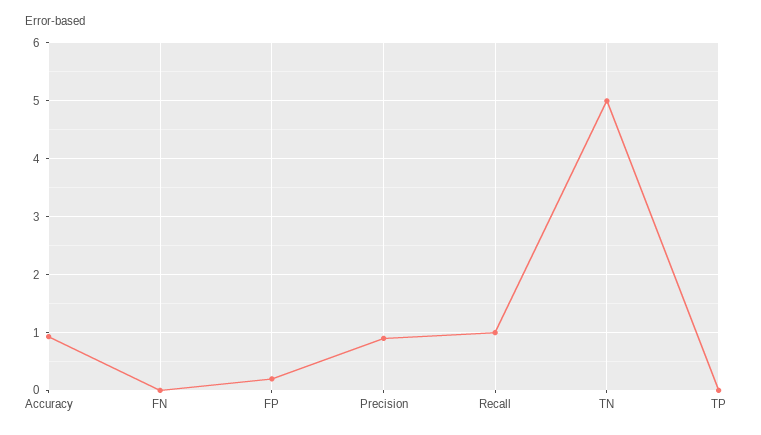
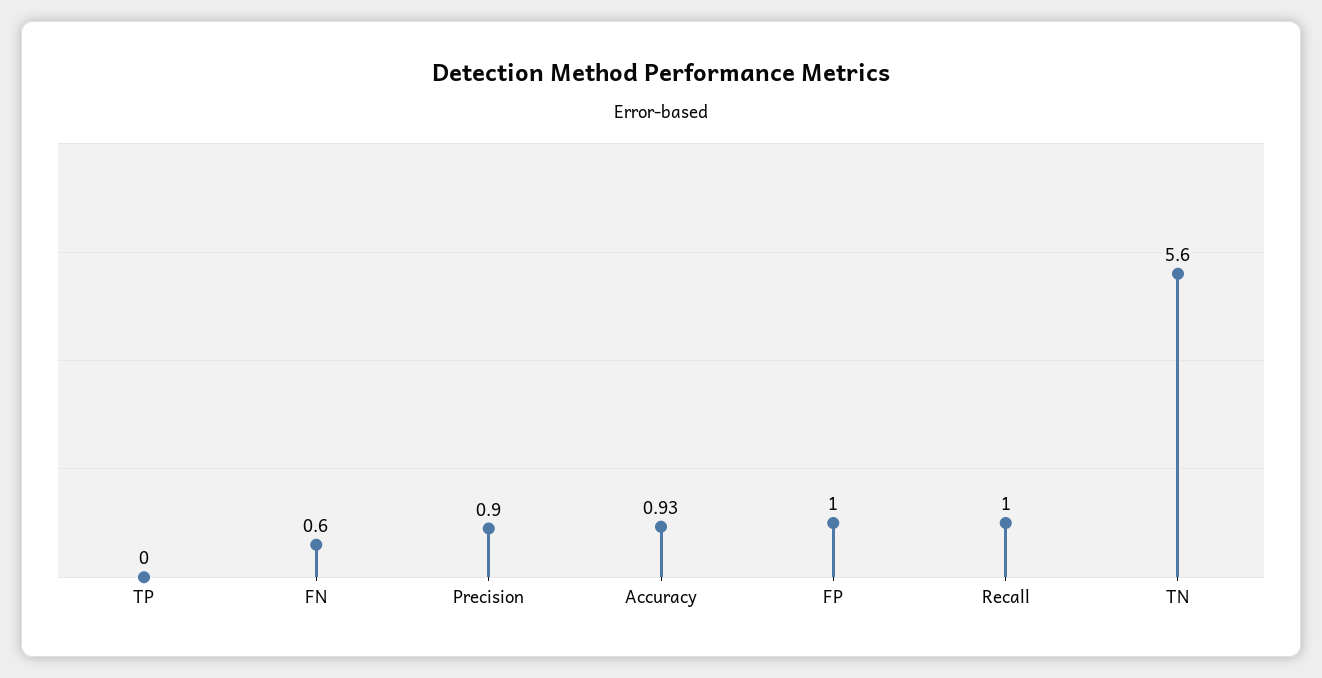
  {
    "Accuracy": 0.93,
-   "FN": 0,
+   "FN": 0.6,
-   "FP": 0.2,
+   "FP": 1,
    "Precision": 0.9,
    "Recall": 1,
-   "TN": 5,
+   "TN": 5.6,
    "TP": 0
  }

